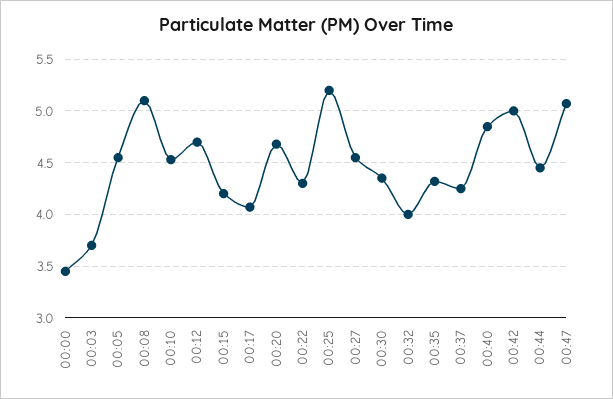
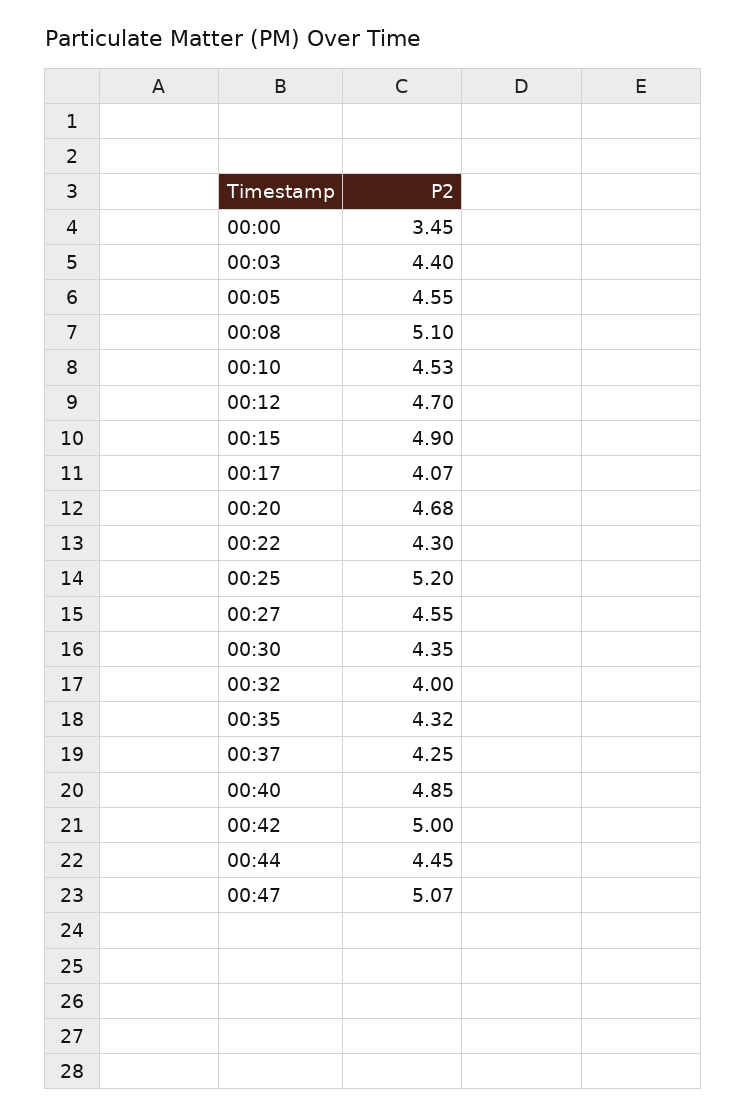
  {
    "00:00": 3.45,
-   "00:03": 3.7,
+   "00:03": 4.4,
    "00:05": 4.55,
    "00:08": 5.1,
    "00:10": 4.53,
    "00:12": 4.7,
-   "00:15": 4.2,
+   "00:15": 4.9,
    "00:17": 4.07,
    "00:20": 4.68,
    "00:22": 4.3,
    "00:25": 5.2,
    "00:27": 4.55,
    "00:30": 4.35,
    "00:32": 4,
    "00:35": 4.32,
    "00:37": 4.25,
    "00:40": 4.85,
    "00:42": 5,
    "00:44": 4.45,
    "00:47": 5.07
  }

